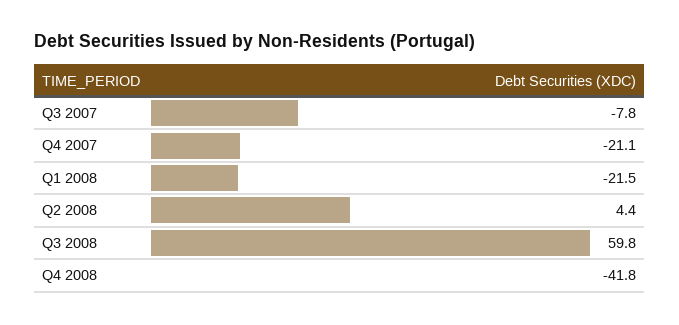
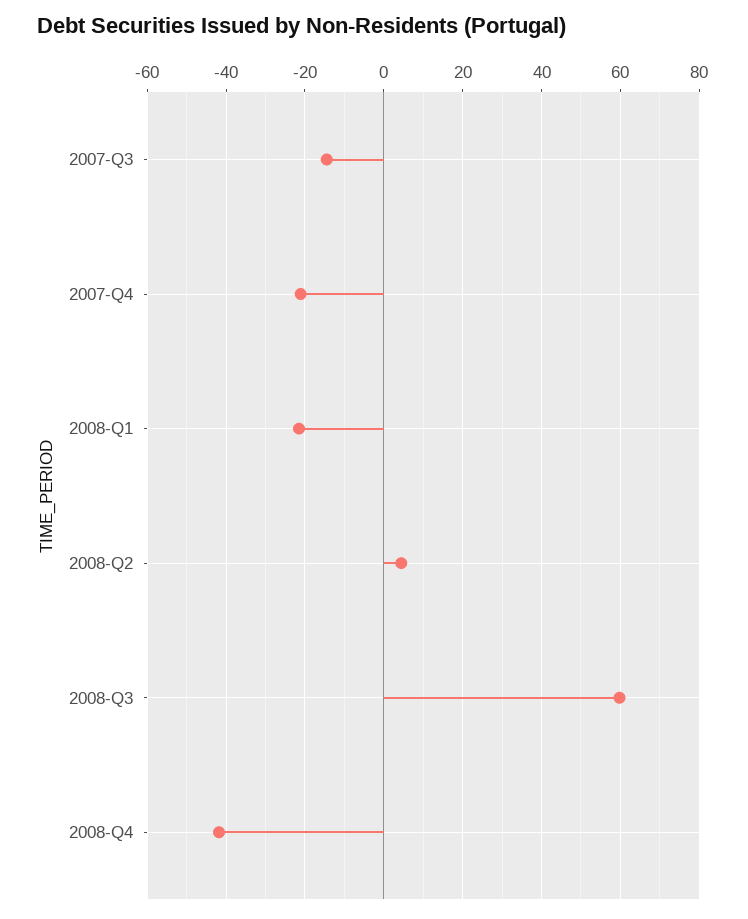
  {
-   "Q3 2007": -7.8,
+   "Q3 2007": -14,
    "Q4 2007": -21.1,
    "Q1 2008": -21.5,
    "Q2 2008": 4.4,
    "Q3 2008": 59.8,
    "Q4 2008": -41.8
  }

